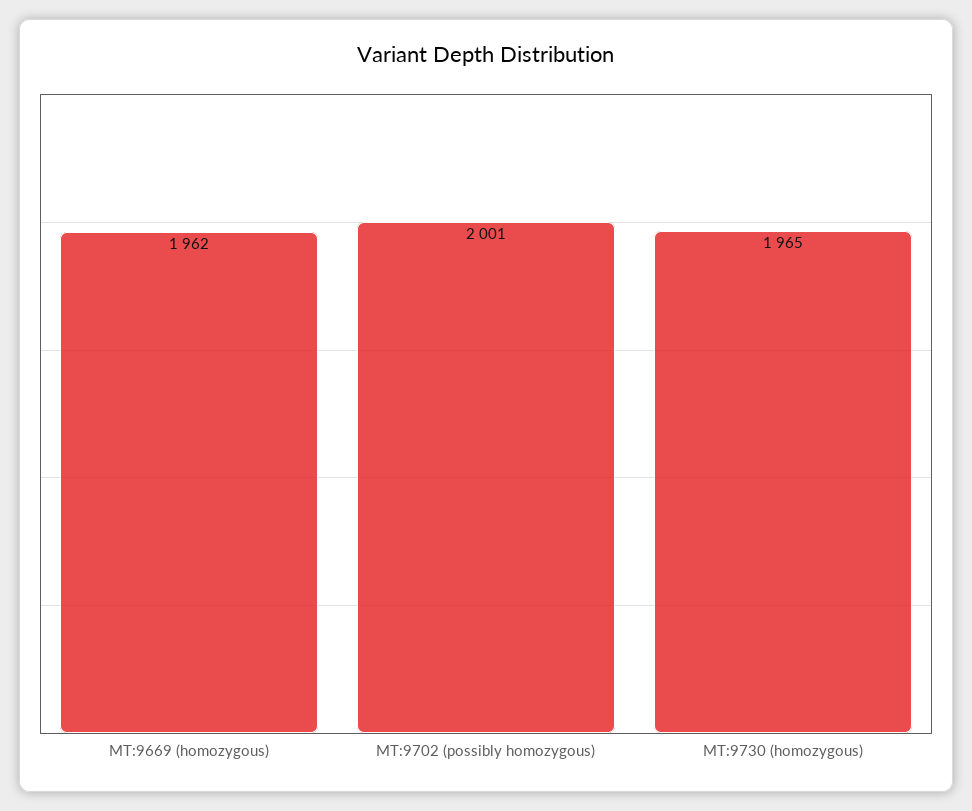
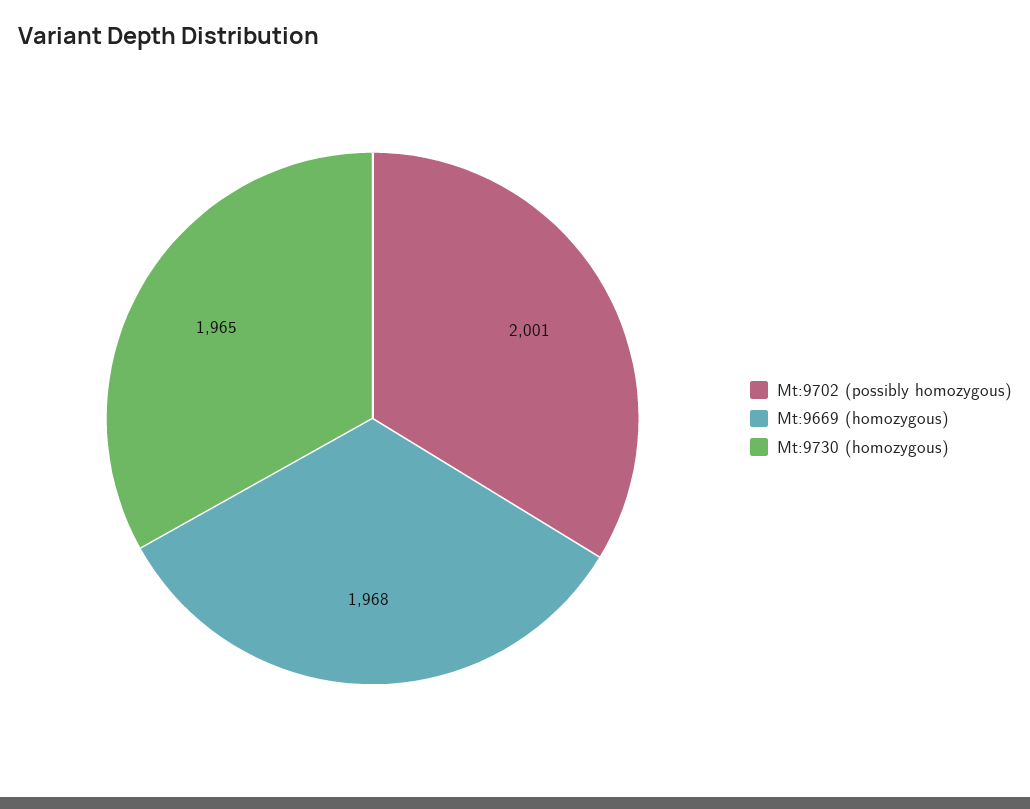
  {
-   "MT:9669 (homozygous)": 1962,
+   "MT:9669 (homozygous)": 1968,
    "MT:9702 (possibly homozygous)": 2001,
    "MT:9730 (homozygous)": 1965
  }

